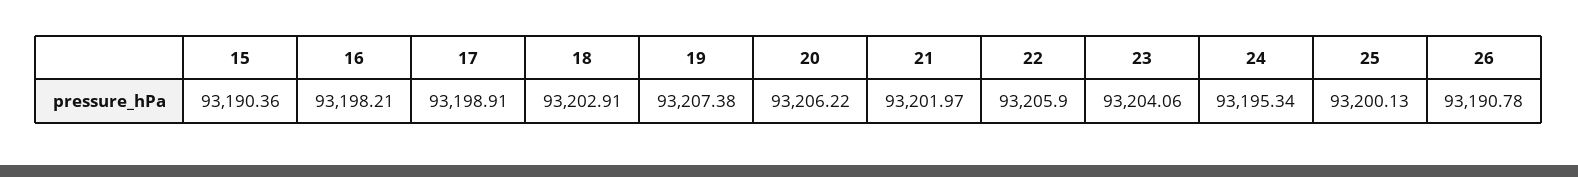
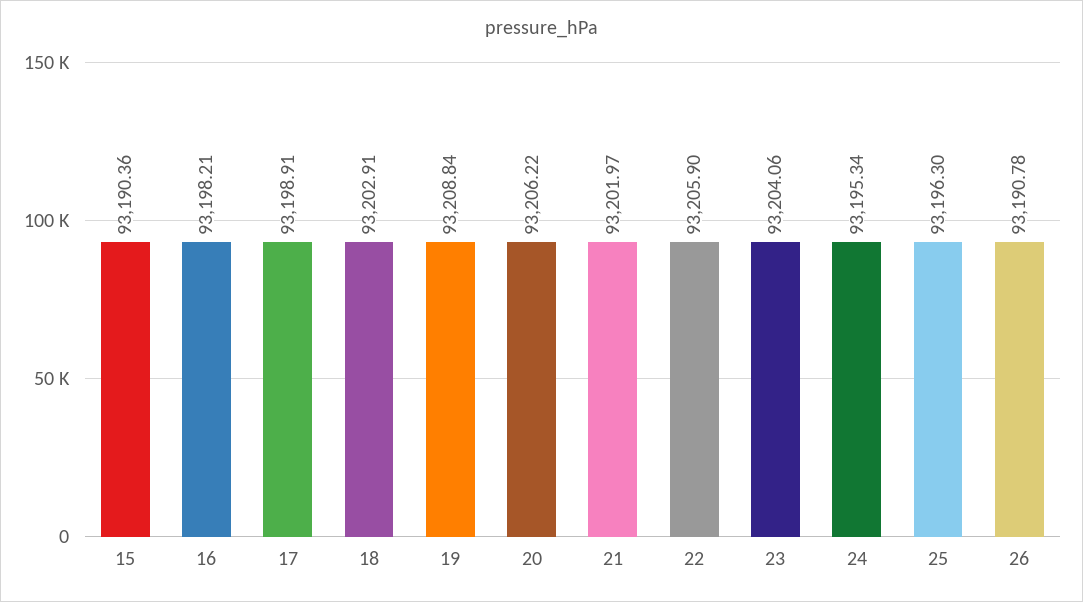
  {
    "15": 93190.36,
    "16": 93198.21,
    "17": 93198.91,
    "18": 93202.91,
-   "19": 93207.38,
+   "19": 93208.84,
    "20": 93206.22,
    "21": 93201.97,
    "22": 93205.9,
    "23": 93204.06,
    "24": 93195.34,
-   "25": 93200.13,
+   "25": 93196.3,
    "26": 93190.78
  }

